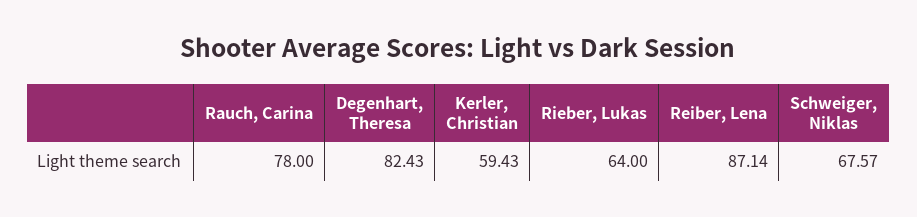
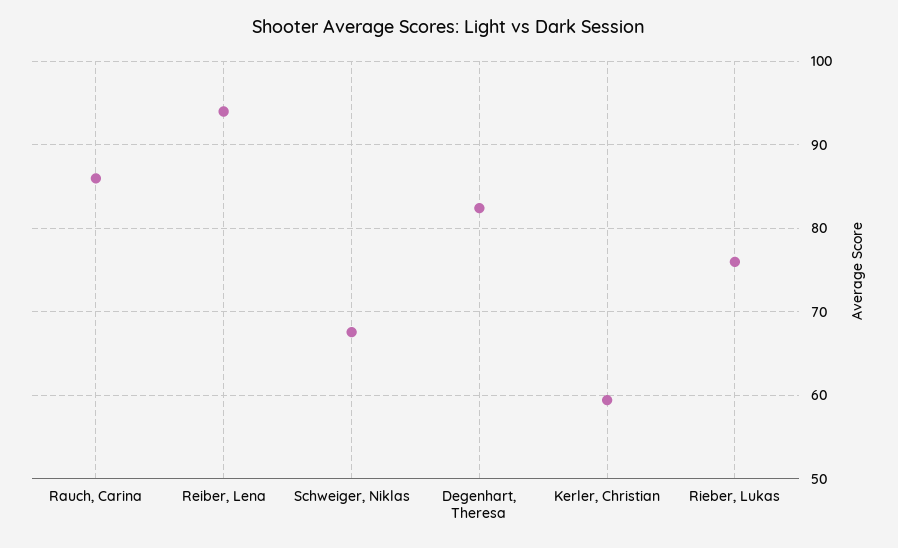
  {
-   "Rauch, Carina": 78,
+   "Rauch, Carina": 86,
    "Degenhart, Theresa": 82.43,
    "Kerler, Christian": 59.43,
-   "Rieber, Lukas": 64,
+   "Rieber, Lukas": 76,
-   "Reiber, Lena": 87.14,
+   "Reiber, Lena": 94,
    "Schweiger, Niklas": 67.57
  }

